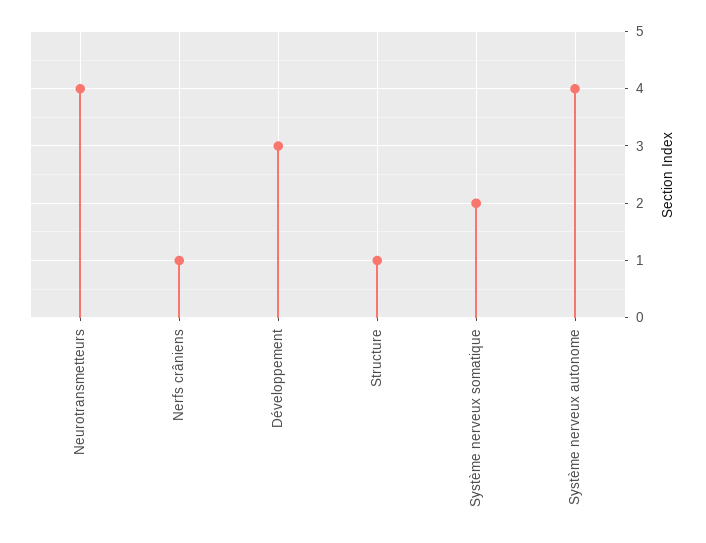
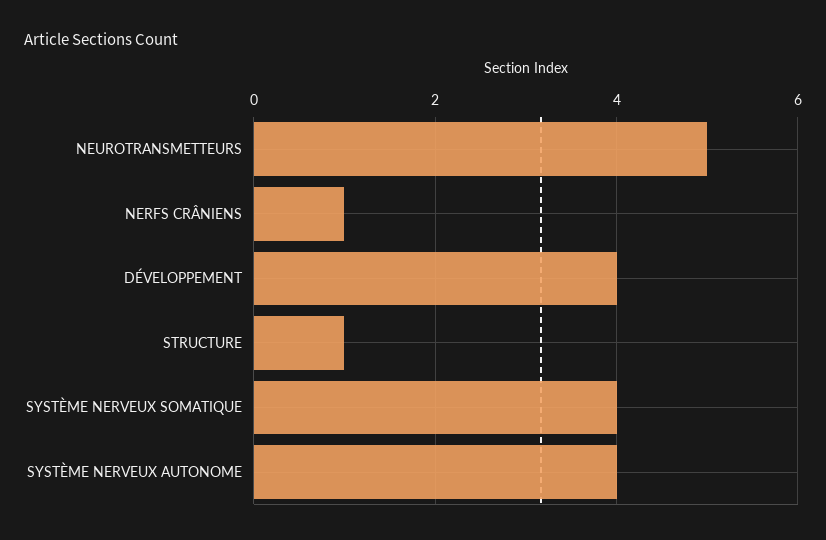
  {
-   "Neurotransmetteurs": 4,
+   "Neurotransmetteurs": 5,
    "Nerfs crâniens": 1,
-   "Développement": 3,
+   "Développement": 4,
    "Structure": 1,
-   "Système nerveux somatique": 2,
+   "Système nerveux somatique": 4,
    "Système nerveux autonome": 4
  }

